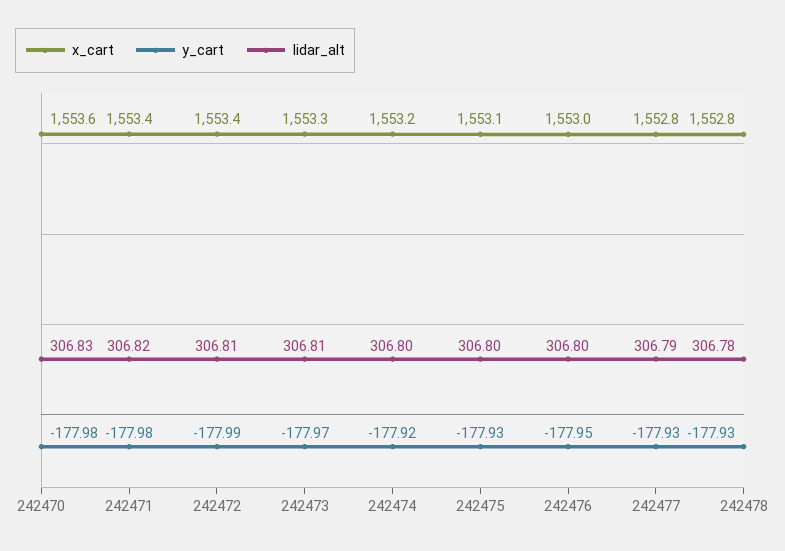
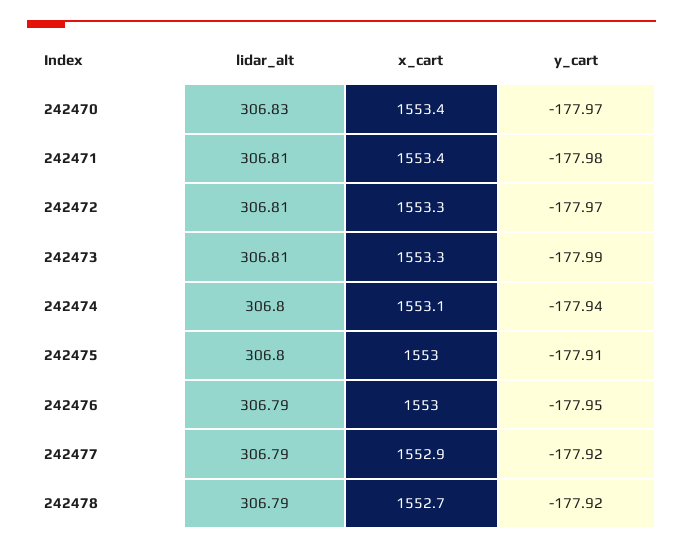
  {
    "x_cart": {
-     "242470": 1553.6,
+     "242470": 1553.4,
      "242471": 1553.4,
-     "242472": 1553.4,
+     "242472": 1553.3,
      "242473": 1553.3,
-     "242474": 1553.2,
+     "242474": 1553.1,
-     "242475": 1553.1,
+     "242475": 1553,
      "242476": 1553,
-     "242477": 1552.8,
+     "242477": 1552.9,
-     "242478": 1552.8
+     "242478": 1552.7
    },
    "y_cart": {
-     "242470": -177.98,
+     "242470": -177.97,
      "242471": -177.98,
-     "242472": -177.99,
+     "242472": -177.97,
-     "242473": -177.97,
+     "242473": -177.99,
-     "242474": -177.92,
+     "242474": -177.94,
-     "242475": -177.93,
+     "242475": -177.91,
      "242476": -177.95,
-     "242477": -177.93,
+     "242477": -177.92,
-     "242478": -177.93
+     "242478": -177.92
    },
    "lidar_alt": {
      "242470": 306.83,
-     "242471": 306.82,
+     "242471": 306.81,
      "242472": 306.81,
      "242473": 306.81,
      "242474": 306.8,
      "242475": 306.8,
-     "242476": 306.8,
+     "242476": 306.79,
      "242477": 306.79,
-     "242478": 306.78
+     "242478": 306.79
    }
  }

